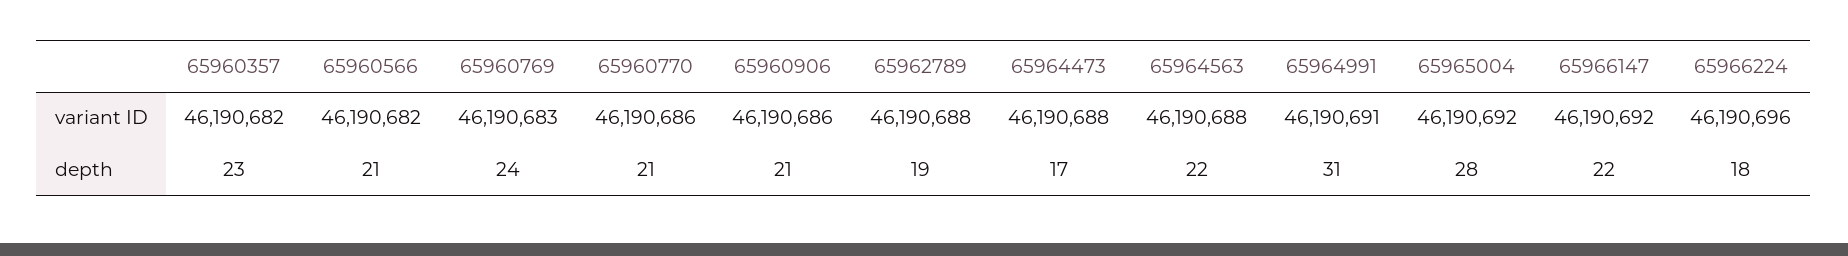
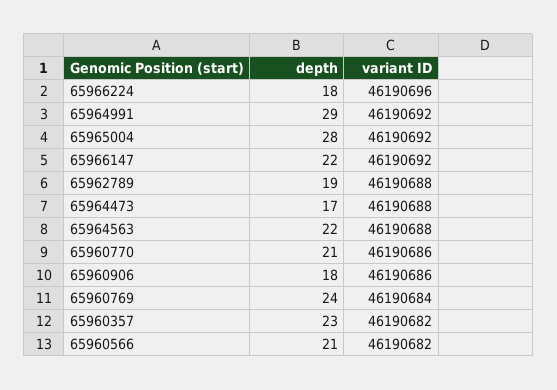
  {
    "65960357": {
      "variant ID": 46190682,
      "depth": 23
    },
    "65960566": {
      "variant ID": 46190682,
      "depth": 21
    },
    "65960769": {
-     "variant ID": 46190683,
+     "variant ID": 46190684,
      "depth": 24
    },
    "65960770": {
      "variant ID": 46190686,
      "depth": 21
    },
    "65960906": {
      "variant ID": 46190686,
-     "depth": 21
+     "depth": 18
    },
    "65962789": {
      "variant ID": 46190688,
      "depth": 19
    },
    "65964473": {
      "variant ID": 46190688,
      "depth": 17
    },
    "65964563": {
      "variant ID": 46190688,
      "depth": 22
    },
    "65964991": {
-     "variant ID": 46190691,
+     "variant ID": 46190692,
-     "depth": 31
+     "depth": 29
    },
    "65965004": {
      "variant ID": 46190692,
      "depth": 28
    },
    "65966147": {
      "variant ID": 46190692,
      "depth": 22
    },
    "65966224": {
      "variant ID": 46190696,
      "depth": 18
    }
  }

